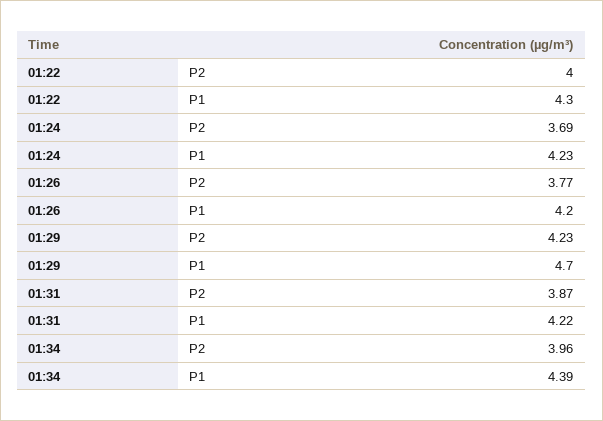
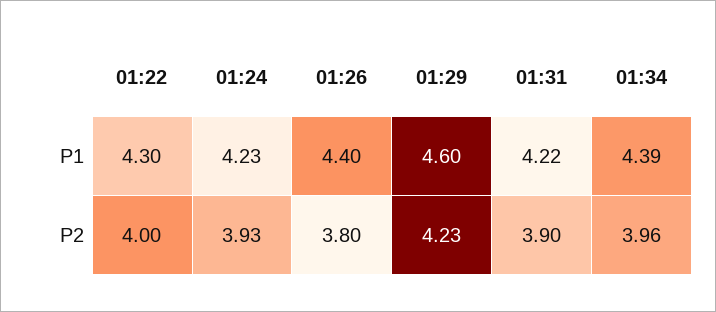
  {
    "01:22": {
      "P2": 4,
      "P1": 4.3
    },
    "01:24": {
-     "P2": 3.69,
+     "P2": 3.93,
      "P1": 4.23
    },
    "01:26": {
-     "P2": 3.77,
+     "P2": 3.8,
-     "P1": 4.2
+     "P1": 4.4
    },
    "01:29": {
      "P2": 4.23,
-     "P1": 4.7
+     "P1": 4.6
    },
    "01:31": {
-     "P2": 3.87,
+     "P2": 3.9,
      "P1": 4.22
    },
    "01:34": {
      "P2": 3.96,
      "P1": 4.39
    }
  }

